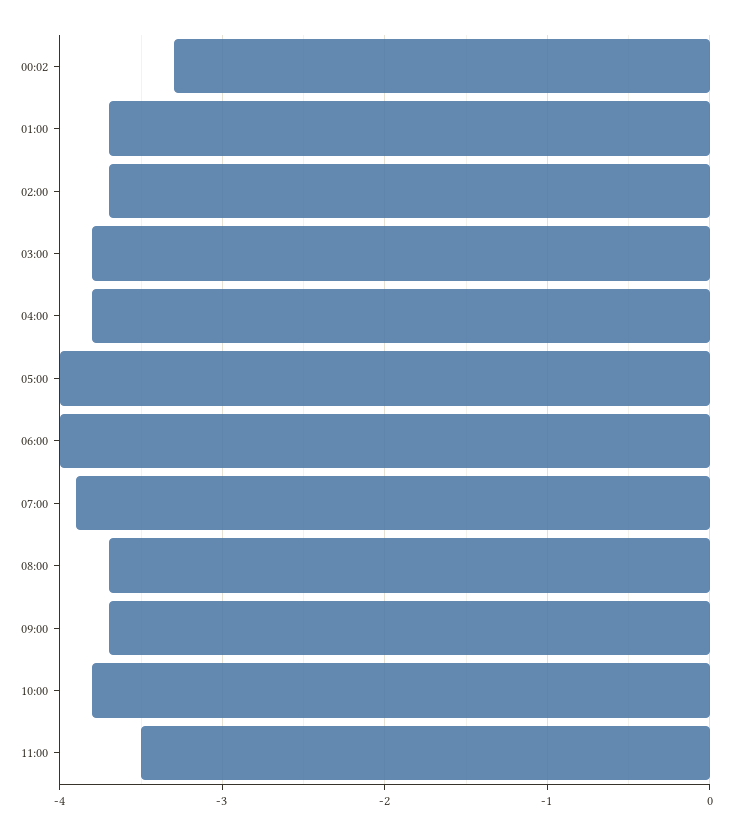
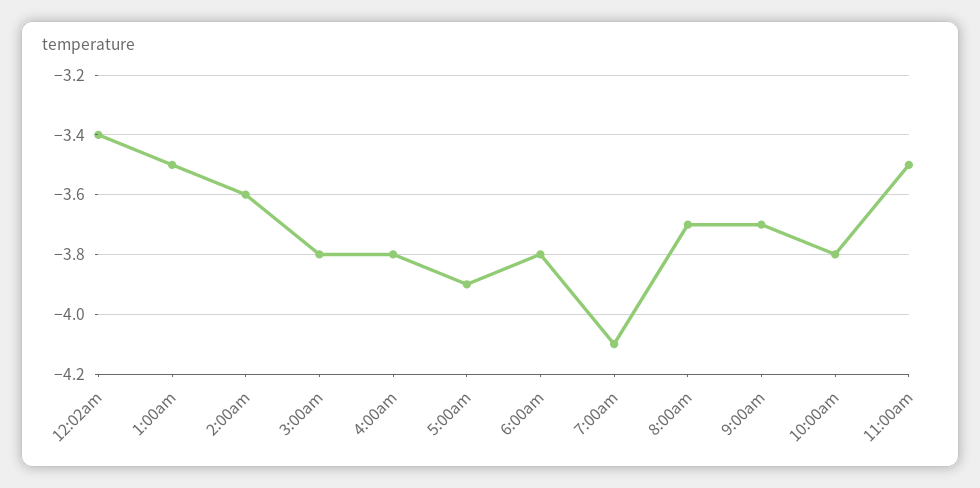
  {
-   "00:02": -3.3,
+   "00:02": -3.4,
-   "01:00": -3.7,
+   "01:00": -3.5,
-   "02:00": -3.7,
+   "02:00": -3.6,
    "03:00": -3.8,
    "04:00": -3.8,
-   "05:00": -4,
+   "05:00": -3.9,
-   "06:00": -4,
+   "06:00": -3.8,
-   "07:00": -3.9,
+   "07:00": -4.1,
    "08:00": -3.7,
    "09:00": -3.7,
    "10:00": -3.8,
    "11:00": -3.5
  }

